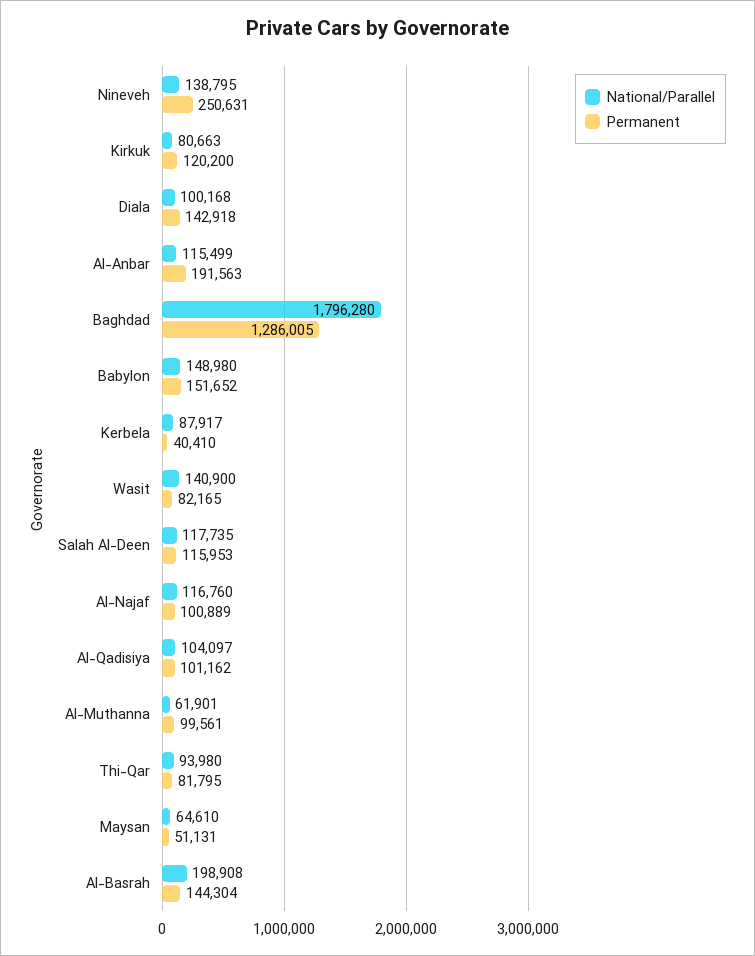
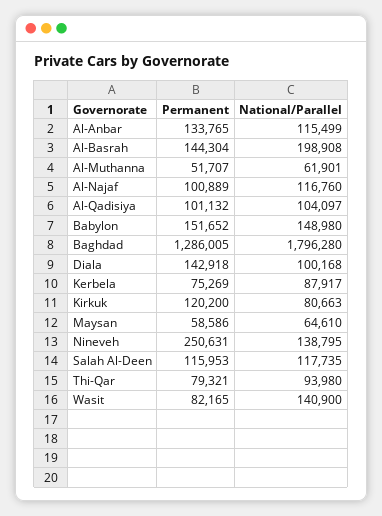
  {
    "National/Parallel": {
      "Nineveh": 138795,
      "Kirkuk": 80663,
      "Diala": 100168,
      "Al-Anbar": 115499,
      "Baghdad": 1796280,
      "Babylon": 148980,
      "Kerbela": 87917,
      "Wasit": 140900,
      "Salah Al-Deen": 117735,
      "Al-Najaf": 116760,
      "Al-Qadisiya": 104097,
      "Al-Muthanna": 61901,
      "Thi-Qar": 93980,
      "Maysan": 64610,
      "Al-Basrah": 198908
    },
    "Permanent": {
      "Nineveh": 250631,
      "Kirkuk": 120200,
      "Diala": 142918,
-     "Al-Anbar": 191563,
+     "Al-Anbar": 133765,
      "Baghdad": 1286005,
      "Babylon": 151652,
-     "Kerbela": 40410,
+     "Kerbela": 75269,
      "Wasit": 82165,
      "Salah Al-Deen": 115953,
      "Al-Najaf": 100889,
-     "Al-Qadisiya": 101162,
+     "Al-Qadisiya": 101132,
-     "Al-Muthanna": 99561,
+     "Al-Muthanna": 51707,
-     "Thi-Qar": 81795,
+     "Thi-Qar": 79321,
-     "Maysan": 51131,
+     "Maysan": 58586,
      "Al-Basrah": 144304
    }
  }

